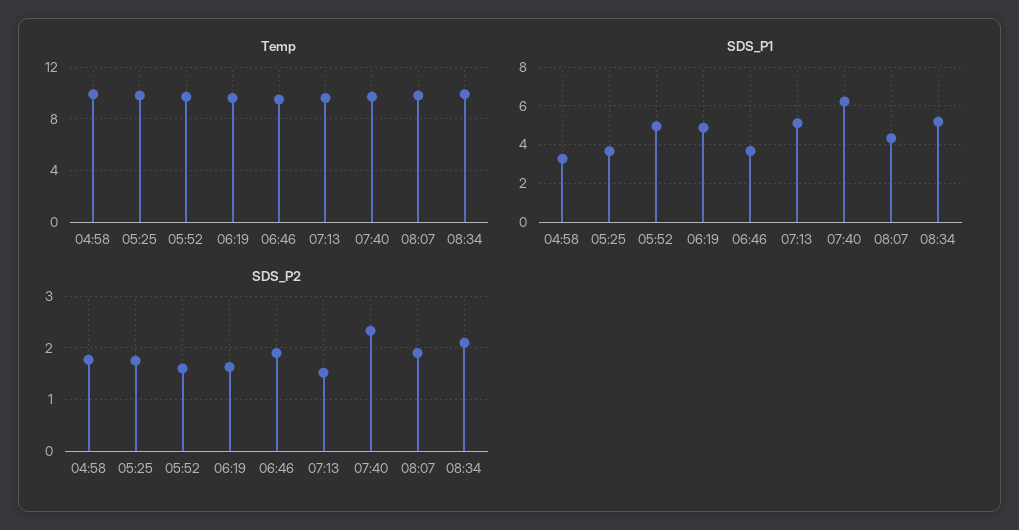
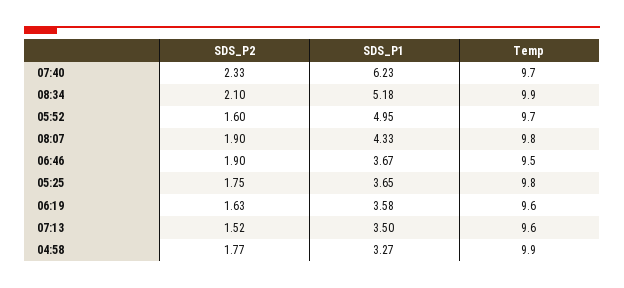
  {
    "Temp": {
      "04:58": 9.9,
      "05:25": 9.8,
      "05:52": 9.7,
      "06:19": 9.6,
      "06:46": 9.5,
      "07:13": 9.6,
      "07:40": 9.7,
      "08:07": 9.8,
      "08:34": 9.9
    },
    "SDS_P1": {
      "04:58": 3.27,
      "05:25": 3.65,
      "05:52": 4.95,
-     "06:19": 5,
+     "06:19": 3.58,
      "06:46": 3.67,
-     "07:13": 5,
+     "07:13": 3.5,
      "07:40": 6.23,
      "08:07": 4.33,
      "08:34": 5.18
    },
    "SDS_P2": {
      "04:58": 1.77,
      "05:25": 1.75,
      "05:52": 1.6,
      "06:19": 1.63,
      "06:46": 1.9,
      "07:13": 1.52,
      "07:40": 2.33,
      "08:07": 1.9,
      "08:34": 2.1
    }
  }

